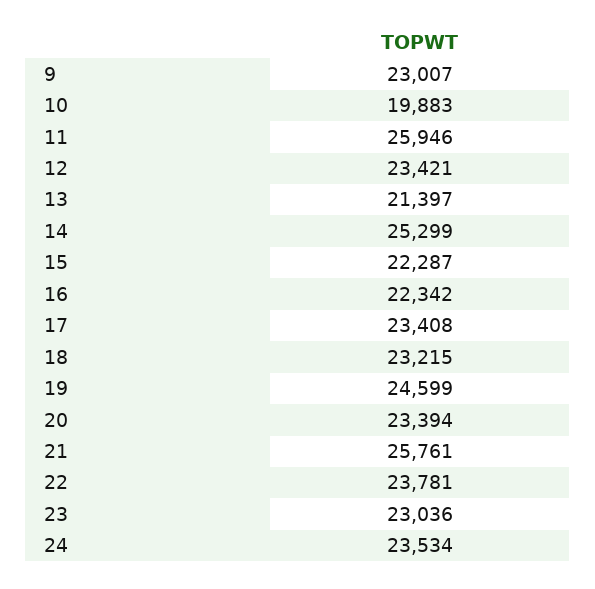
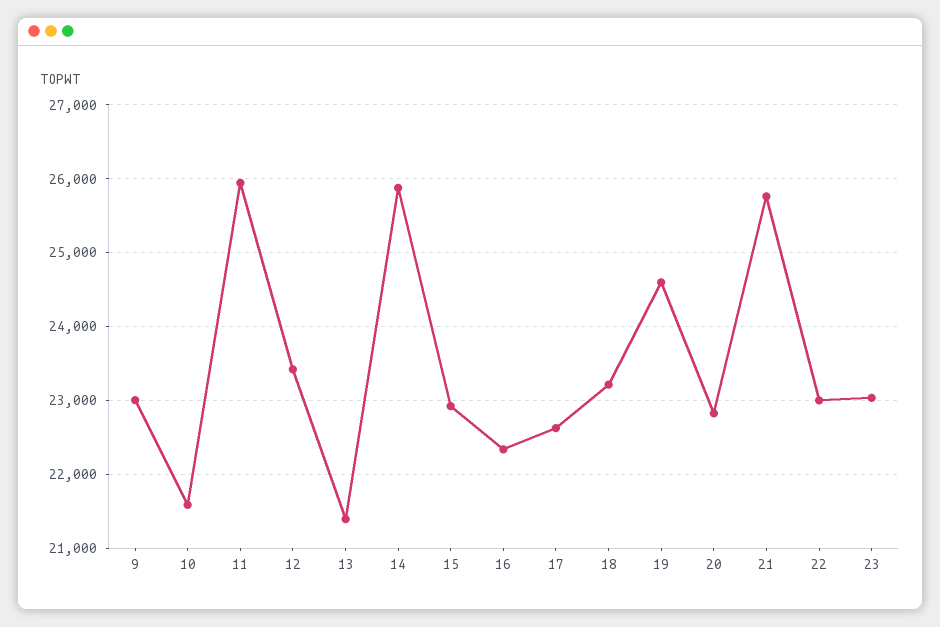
  {
    "9": 23007,
-   "10": 19883,
+   "10": 21600,
    "11": 25946,
    "12": 23421,
    "13": 21397,
-   "14": 25299,
+   "14": 25900,
-   "15": 22287,
+   "15": 22900,
    "16": 22342,
-   "17": 23408,
+   "17": 22600,
    "18": 23215,
    "19": 24599,
-   "20": 23394,
+   "20": 22800,
    "21": 25761,
-   "22": 23781,
+   "22": 23000,
-   "23": 23036,
+   "23": 23036
-   "24": 23534
  }

